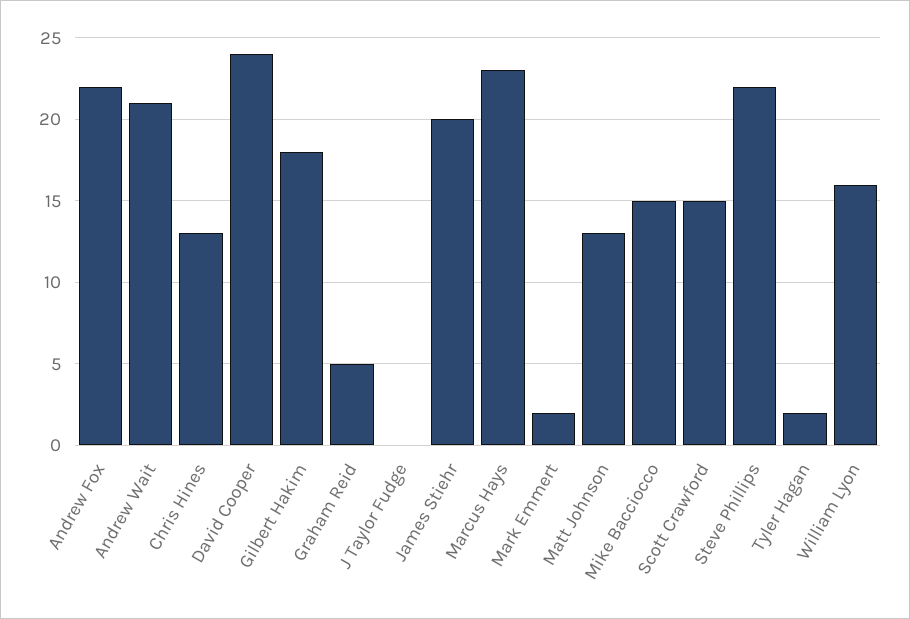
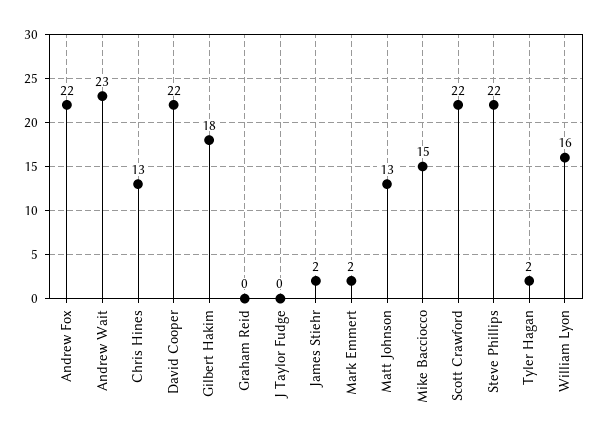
  {
    "Andrew Fox": 22,
-   "Andrew Wait": 21,
+   "Andrew Wait": 23,
    "Chris Hines": 13,
-   "David Cooper": 24,
+   "David Cooper": 22,
    "Gilbert Hakim": 18,
-   "Graham Reid": 5,
+   "Graham Reid": 0,
    "J Taylor Fudge": 0,
-   "James Stiehr": 20,
+   "James Stiehr": 2,
-   "Marcus Hays": 23,
    "Mark Emmert": 2,
    "Matt Johnson": 13,
    "Mike Bacciocco": 15,
-   "Scott Crawford": 15,
+   "Scott Crawford": 22,
    "Steve Phillips": 22,
    "Tyler Hagan": 2,
    "William Lyon": 16
  }

